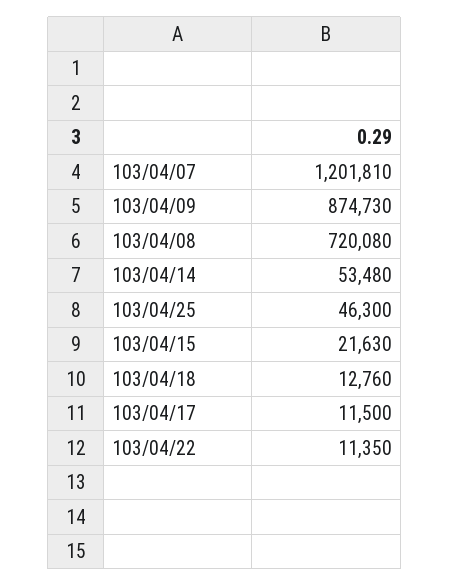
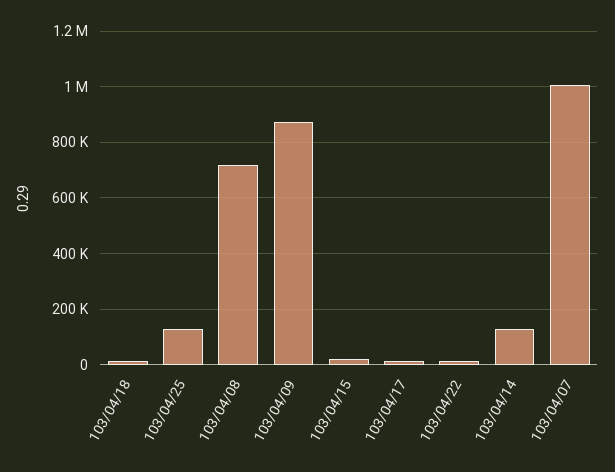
  {
-   "103/04/07": 1201810,
+   "103/04/07": 1000000,
    "103/04/09": 874730,
    "103/04/08": 720080,
-   "103/04/14": 53480,
+   "103/04/14": 125000,
-   "103/04/25": 46300,
+   "103/04/25": 125000,
    "103/04/15": 21630,
    "103/04/18": 12760,
    "103/04/17": 11500,
    "103/04/22": 11350
  }

